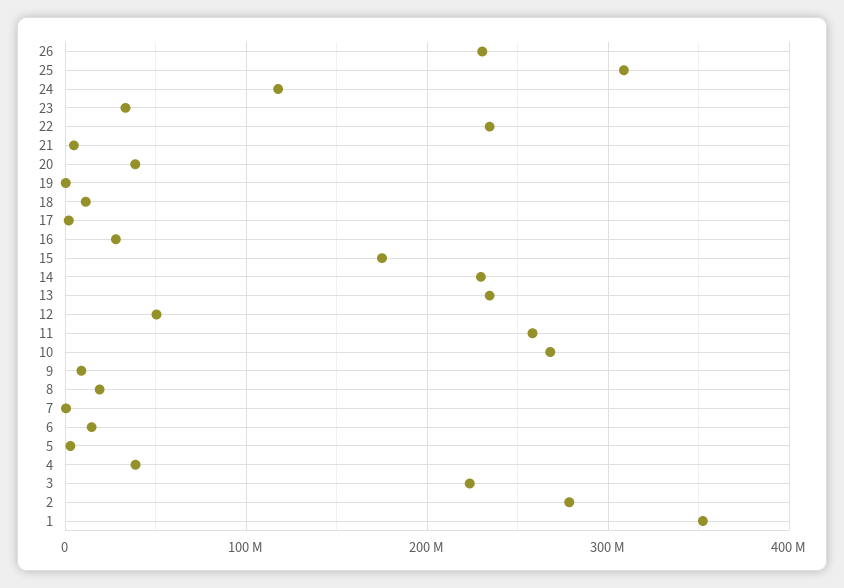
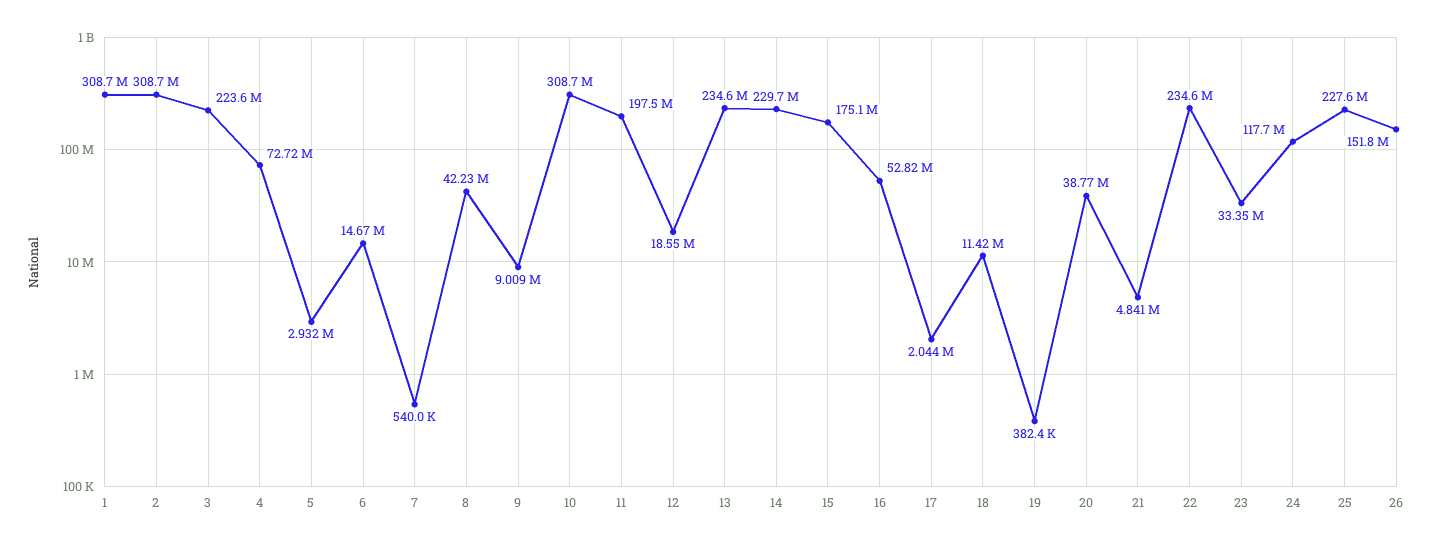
  {
-   "26": 230000000,
+   "26": 151800000,
-   "25": 310000000,
+   "25": 227600000,
    "24": 117700000,
    "23": 33350000,
    "22": 234600000,
    "21": 4841000,
    "20": 38770000,
    "19": 382400,
    "18": 11420000,
    "17": 2044000,
-   "16": 30000000,
+   "16": 52820000,
    "15": 175100000,
    "14": 229700000,
    "13": 234600000,
-   "12": 50000000,
+   "12": 18550000,
-   "11": 260000000,
+   "11": 197500000,
-   "10": 270000000,
+   "10": 308700000,
    "9": 9009000,
-   "8": 20000000,
+   "8": 42230000,
    "7": 540000,
    "6": 14670000,
    "5": 2932000,
-   "4": 40000000,
+   "4": 72720000,
    "3": 223600000,
-   "2": 280000000,
+   "2": 308700000,
-   "1": 350000000
+   "1": 308700000
  }

